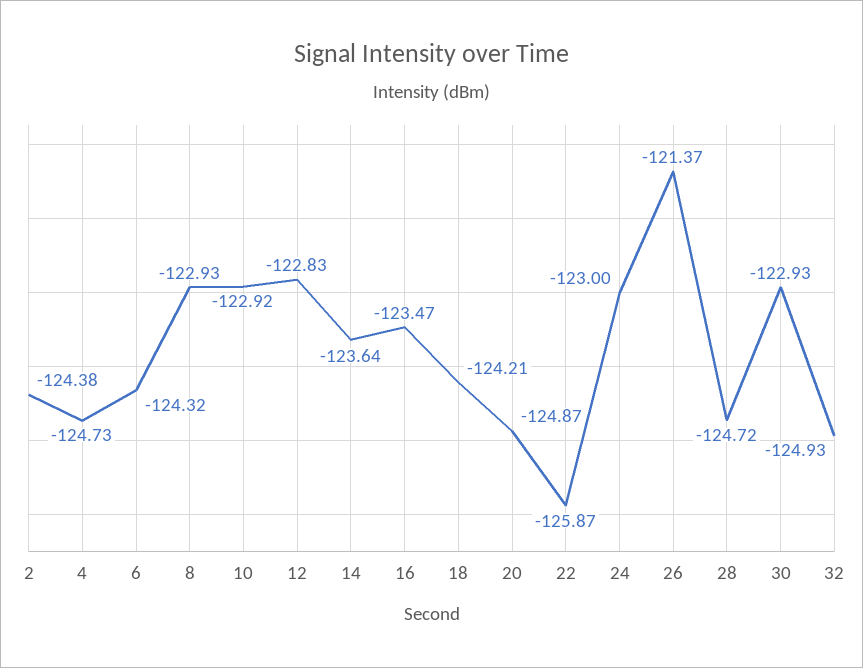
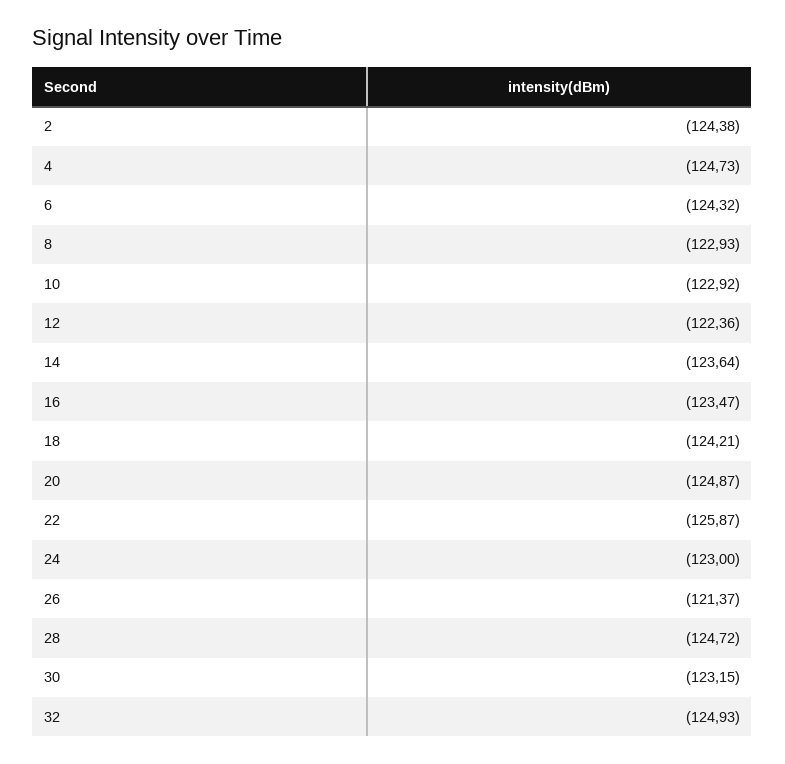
  {
    "2": -124.38,
    "4": -124.73,
    "6": -124.32,
    "8": -122.93,
    "10": -122.92,
-   "12": -122.83,
+   "12": -122.36,
    "14": -123.64,
    "16": -123.47,
    "18": -124.21,
    "20": -124.87,
    "22": -125.87,
    "24": -123,
    "26": -121.37,
    "28": -124.72,
-   "30": -122.93,
+   "30": -123.15,
    "32": -124.93
  }

